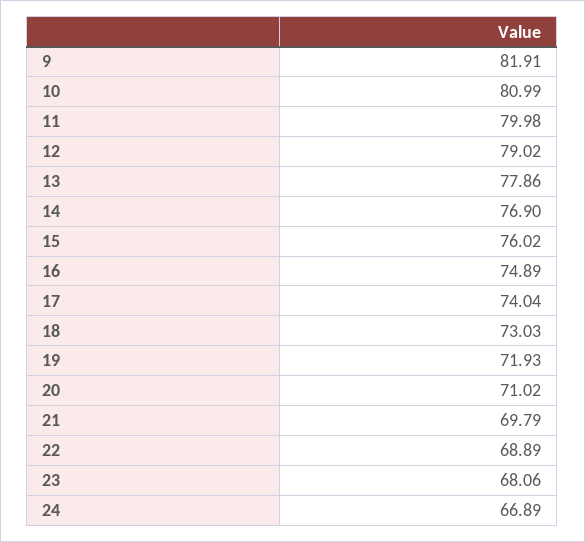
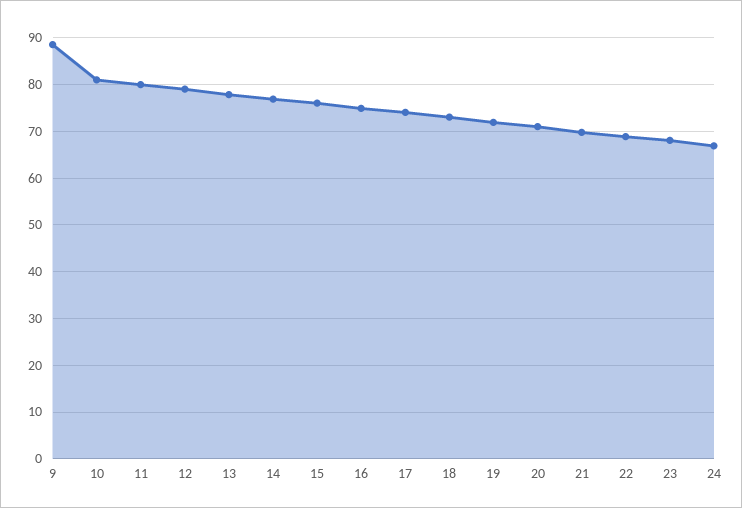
  {
-   "9": 81.91,
+   "9": 88,
    "10": 80.99,
    "11": 79.98,
    "12": 79.02,
    "13": 77.86,
    "14": 76.9,
    "15": 76.02,
    "16": 74.89,
    "17": 74.04,
    "18": 73.03,
    "19": 71.93,
    "20": 71.02,
    "21": 69.79,
    "22": 68.89,
    "23": 68.06,
    "24": 66.89
  }

